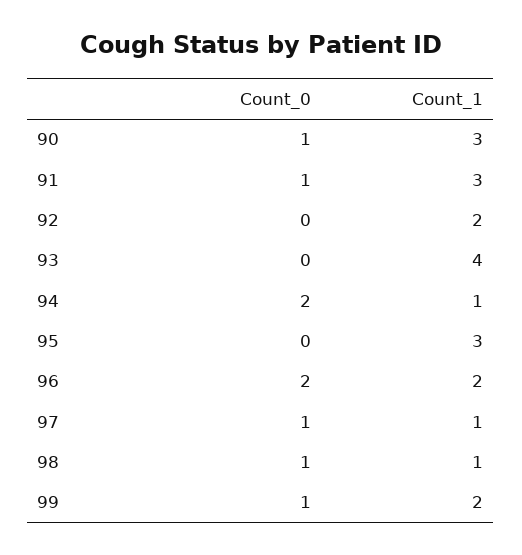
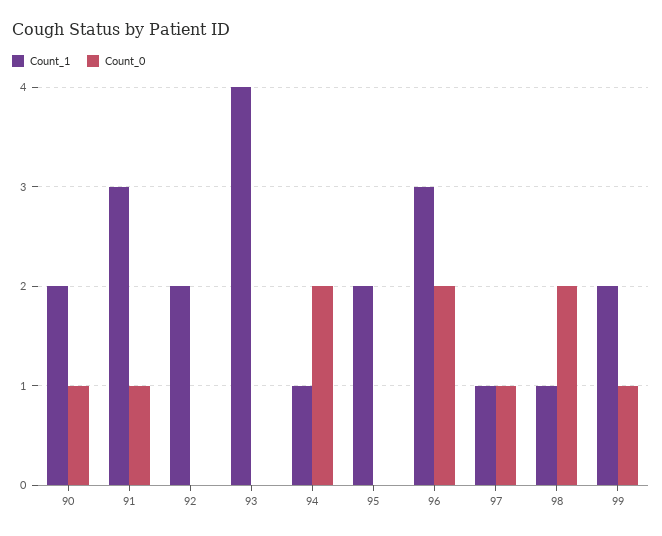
  {
    "Count_0": {
      "90": 1,
      "91": 1,
      "92": 0,
      "93": 0,
      "94": 2,
      "95": 0,
      "96": 2,
      "97": 1,
-     "98": 1,
+     "98": 2,
      "99": 1
    },
    "Count_1": {
-     "90": 3,
+     "90": 2,
      "91": 3,
      "92": 2,
      "93": 4,
      "94": 1,
-     "95": 3,
+     "95": 2,
-     "96": 2,
+     "96": 3,
      "97": 1,
      "98": 1,
      "99": 2
    }
  }

